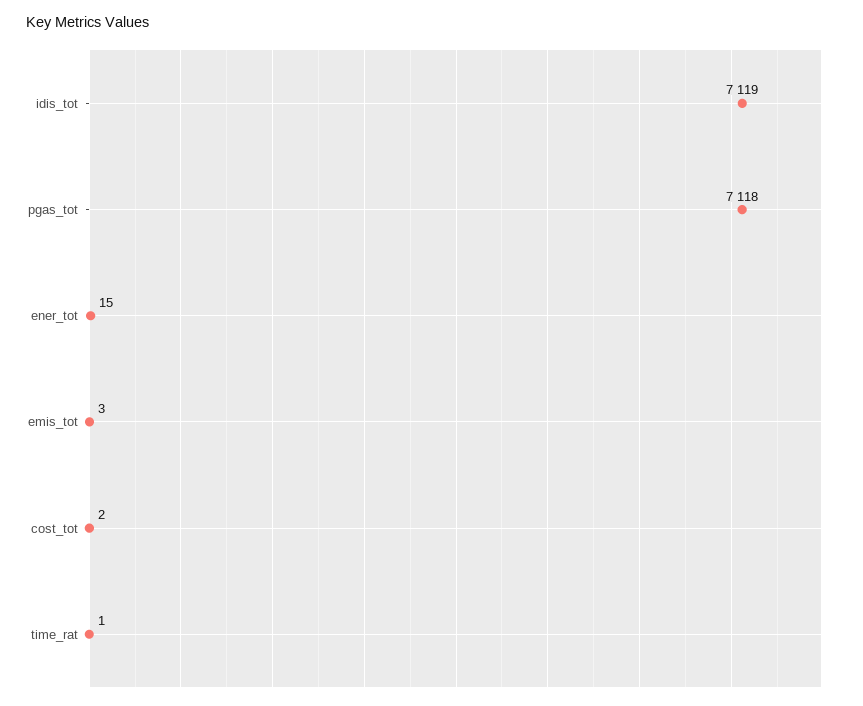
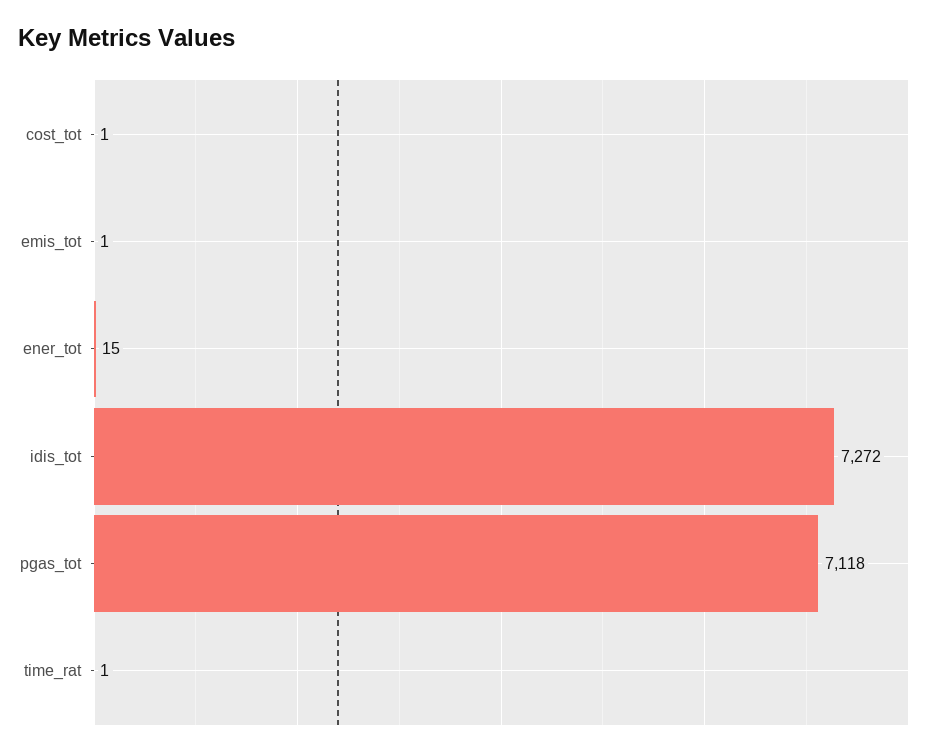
  {
-   "idis_tot": 7119,
+   "idis_tot": 7272,
    "pgas_tot": 7118,
    "ener_tot": 15,
-   "emis_tot": 3,
+   "emis_tot": 1,
-   "cost_tot": 2,
+   "cost_tot": 1,
    "time_rat": 1
  }

